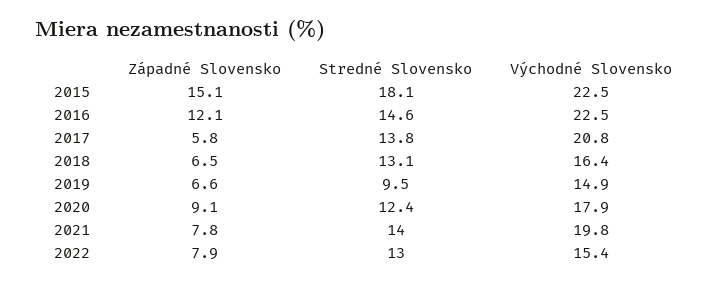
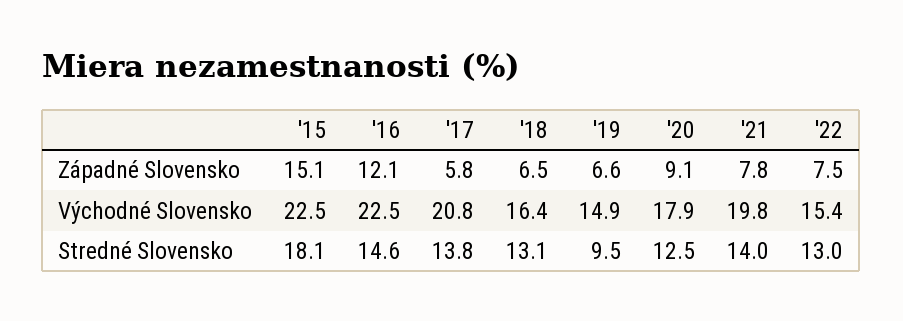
  {
    "Západné Slovensko": {
      "2015": 15.1,
      "2016": 12.1,
      "2017": 5.8,
      "2018": 6.5,
      "2019": 6.6,
      "2020": 9.1,
      "2021": 7.8,
-     "2022": 7.9
+     "2022": 7.5
    },
    "Stredné Slovensko": {
      "2015": 18.1,
      "2016": 14.6,
      "2017": 13.8,
      "2018": 13.1,
      "2019": 9.5,
-     "2020": 12.4,
+     "2020": 12.5,
      "2021": 14,
      "2022": 13
    },
    "Východné Slovensko": {
      "2015": 22.5,
      "2016": 22.5,
      "2017": 20.8,
      "2018": 16.4,
      "2019": 14.9,
      "2020": 17.9,
      "2021": 19.8,
      "2022": 15.4
    }
  }

